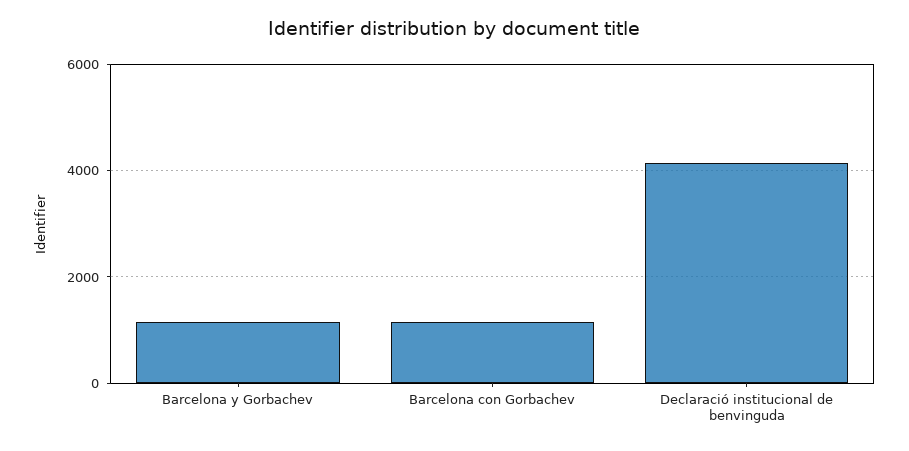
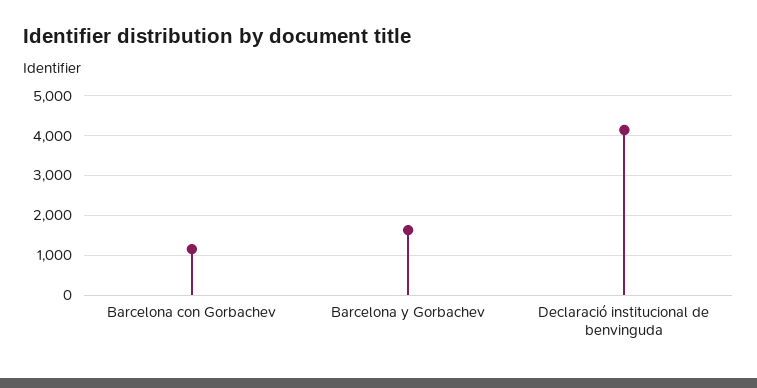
  {
-   "Barcelona y Gorbachev": 1200,
+   "Barcelona y Gorbachev": 1600,
    "Barcelona con Gorbachev": 1200,
    "Declaració institucional de benvinguda": 4200
  }

